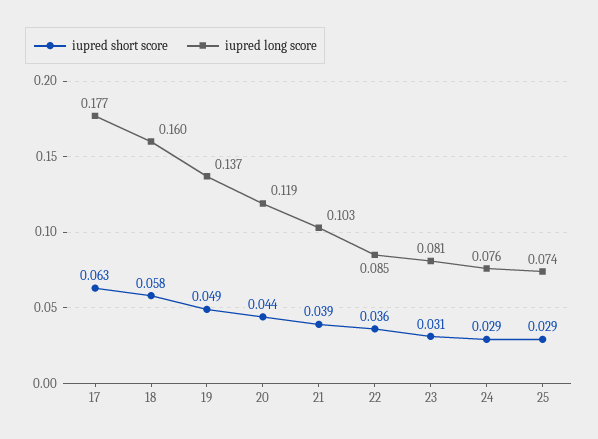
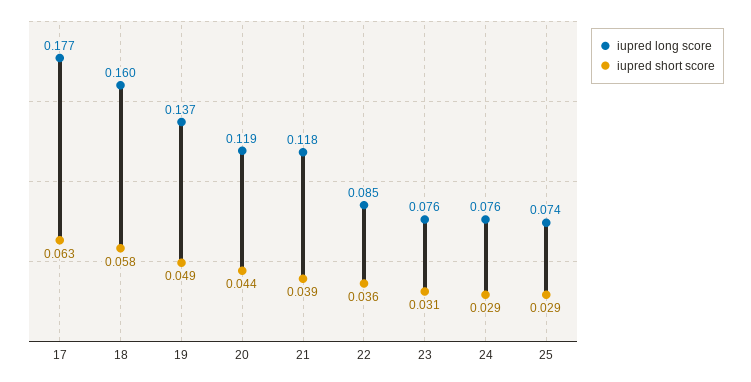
  {
    "iupred short score": {
      "17": 0.063,
      "18": 0.058,
      "19": 0.049,
      "20": 0.044,
      "21": 0.039,
      "22": 0.036,
      "23": 0.031,
      "24": 0.029,
      "25": 0.029
    },
    "iupred long score": {
      "17": 0.177,
      "18": 0.16,
      "19": 0.137,
      "20": 0.119,
-     "21": 0.103,
+     "21": 0.118,
      "22": 0.085,
-     "23": 0.081,
+     "23": 0.076,
      "24": 0.076,
      "25": 0.074
    }
  }

